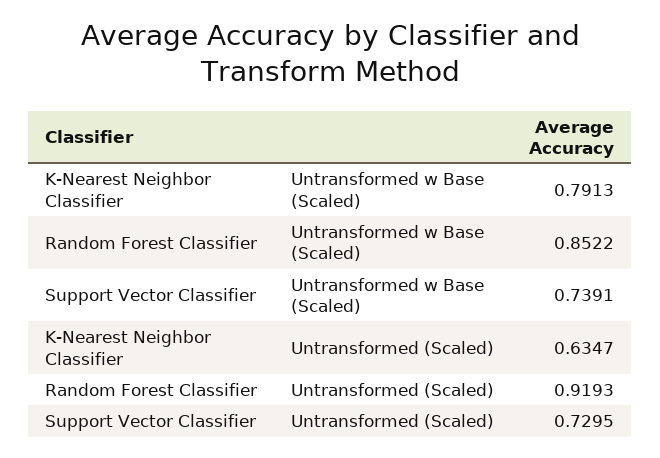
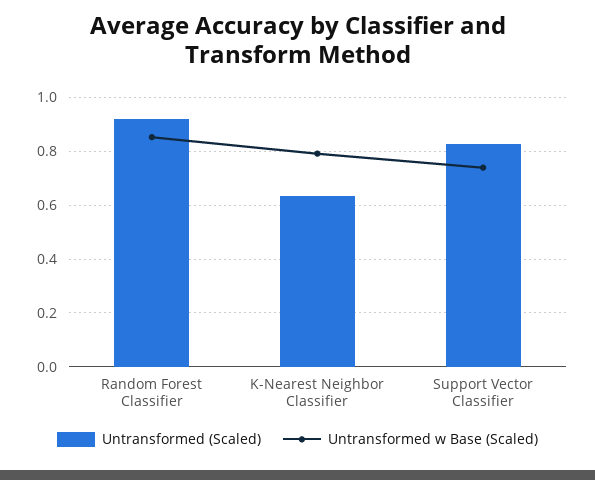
  {
    "Untransformed w Base (Scaled)": {
      "K-Nearest Neighbor Classifier": 0.7913,
      "Random Forest Classifier": 0.8522,
      "Support Vector Classifier": 0.7391
    },
    "Untransformed (Scaled)": {
      "K-Nearest Neighbor Classifier": 0.6347,
      "Random Forest Classifier": 0.9193,
-     "Support Vector Classifier": 0.7295
+     "Support Vector Classifier": 0.825
    }
  }

